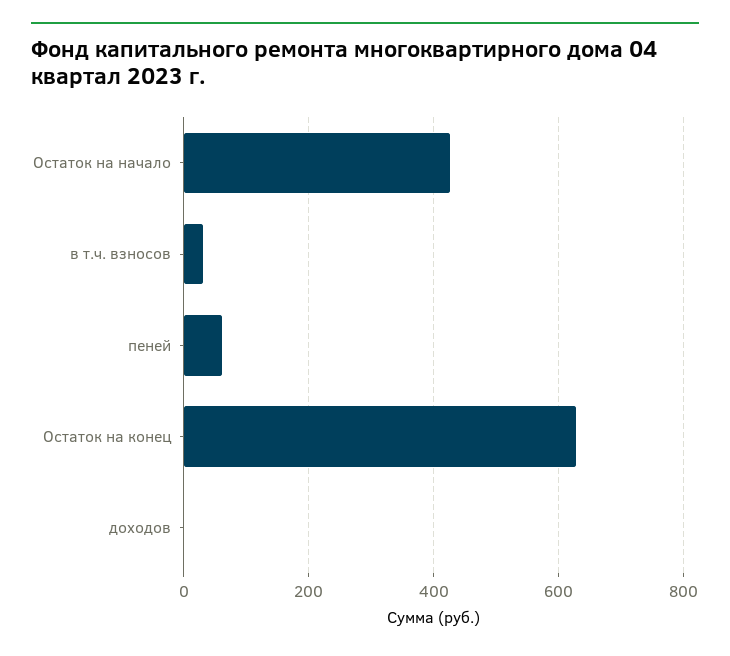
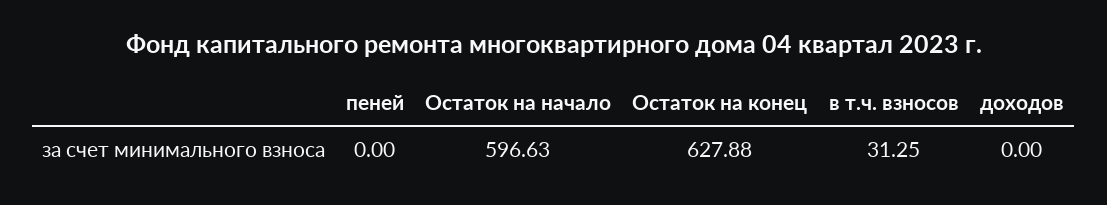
  {
-   "Остаток на начало": 420,
+   "Остаток на начало": 596.63,
    "в т.ч. взносов": 31.25,
-   "пеней": 60,
+   "пеней": 0,
    "Остаток на конец": 627.88,
    "доходов": 0
  }

